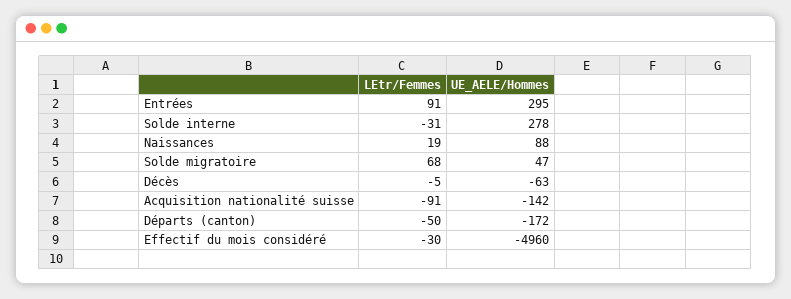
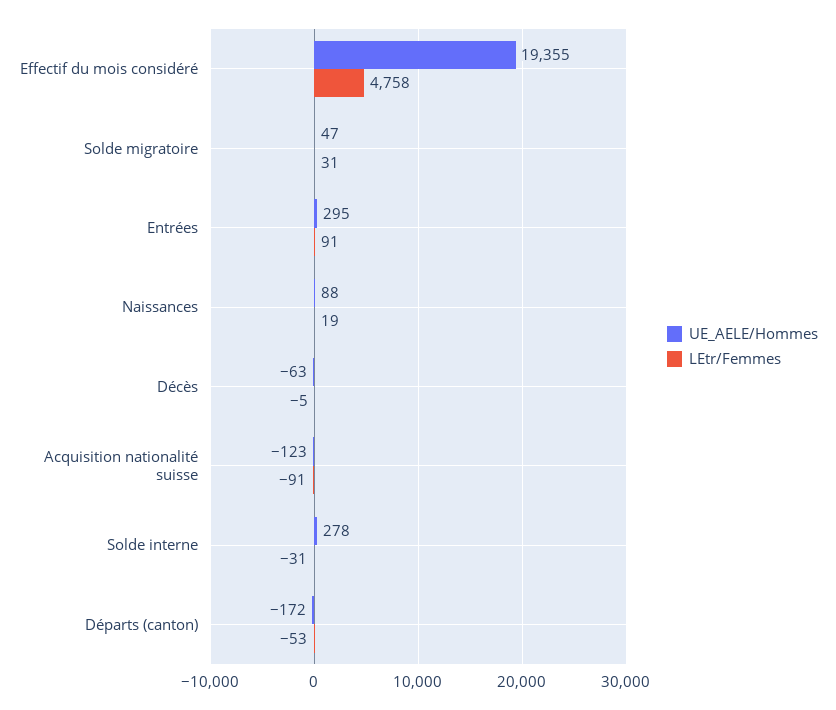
  {
    "LEtr/Femmes": {
      "Entrées": 91,
      "Solde interne": -31,
      "Naissances": 19,
-     "Solde migratoire": 68,
+     "Solde migratoire": 31,
      "Décès": -5,
      "Acquisition nationalité suisse": -91,
-     "Départs (canton)": -50,
+     "Départs (canton)": -53,
-     "Effectif du mois considéré": -30
+     "Effectif du mois considéré": 4758
    },
    "UE_AELE/Hommes": {
      "Entrées": 295,
      "Solde interne": 278,
      "Naissances": 88,
      "Solde migratoire": 47,
      "Décès": -63,
-     "Acquisition nationalité suisse": -142,
+     "Acquisition nationalité suisse": -123,
      "Départs (canton)": -172,
-     "Effectif du mois considéré": -4960
+     "Effectif du mois considéré": 19355
    }
  }

